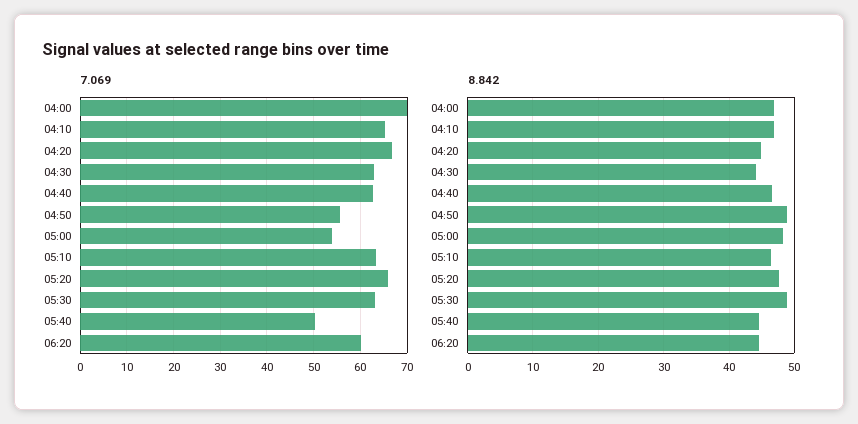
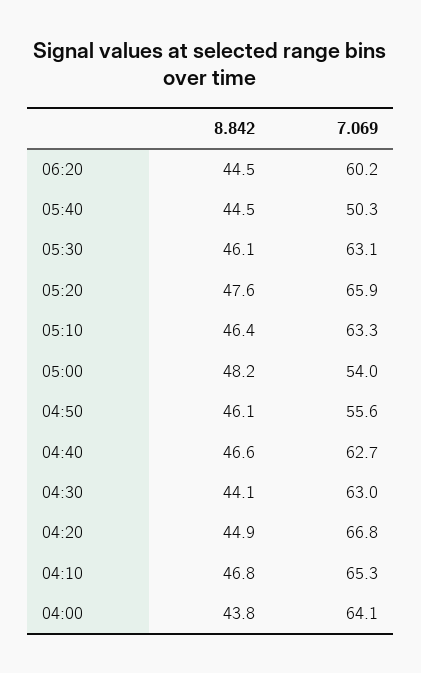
  {
    "7.069": {
-     "04:00": 70,
+     "04:00": 64.1,
      "04:10": 65.3,
      "04:20": 66.8,
      "04:30": 63,
      "04:40": 62.7,
      "04:50": 55.6,
      "05:00": 54,
      "05:10": 63.3,
      "05:20": 65.9,
      "05:30": 63.1,
      "05:40": 50.3,
      "06:20": 60.2
    },
    "8.842": {
-     "04:00": 47,
+     "04:00": 43.8,
      "04:10": 46.8,
      "04:20": 44.9,
      "04:30": 44.1,
      "04:40": 46.6,
-     "04:50": 49,
+     "04:50": 46.1,
      "05:00": 48.2,
      "05:10": 46.4,
      "05:20": 47.6,
-     "05:30": 49,
+     "05:30": 46.1,
      "05:40": 44.5,
      "06:20": 44.5
    }
  }

